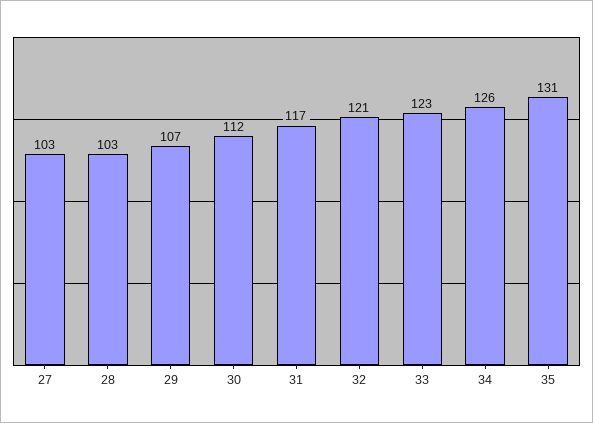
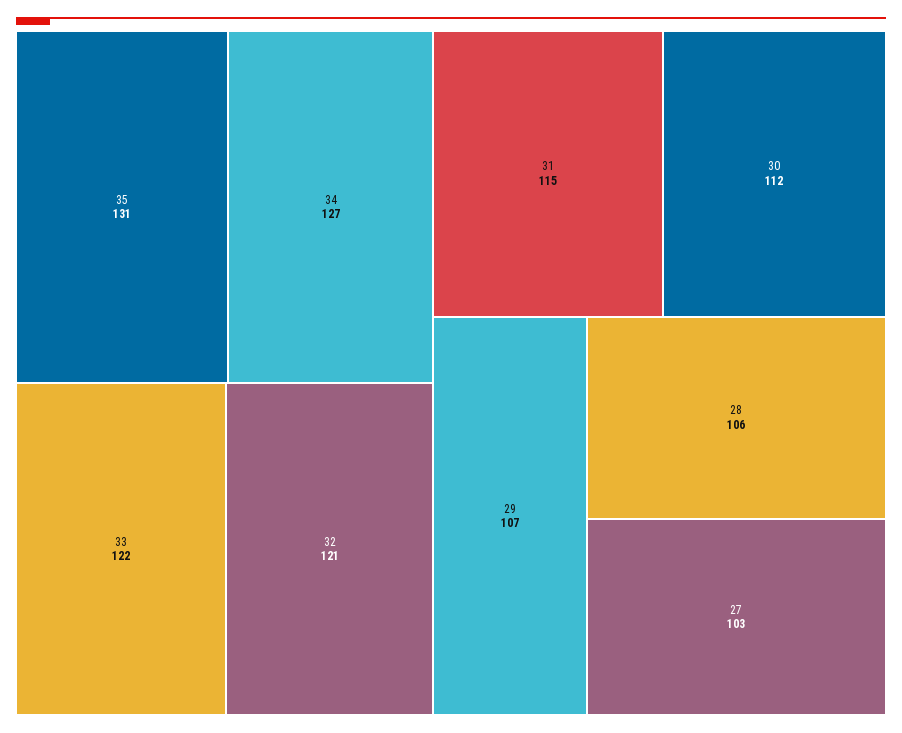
  {
    "27": 103,
-   "28": 103,
+   "28": 106,
    "29": 107,
    "30": 112,
-   "31": 117,
+   "31": 115,
    "32": 121,
-   "33": 123,
+   "33": 122,
-   "34": 126,
+   "34": 127,
    "35": 131
  }

